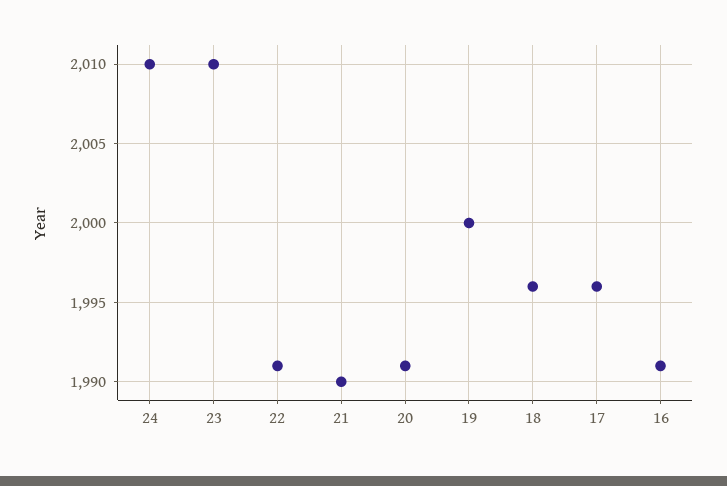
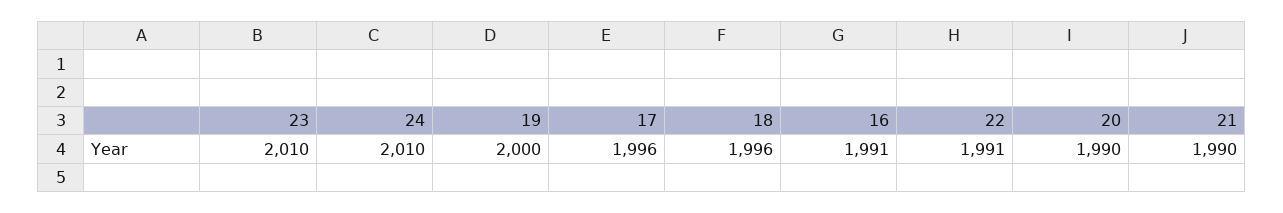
  {
    "24": 2010,
    "23": 2010,
    "22": 1991,
    "21": 1990,
-   "20": 1991,
+   "20": 1990,
    "19": 2000,
    "18": 1996,
    "17": 1996,
    "16": 1991
  }

